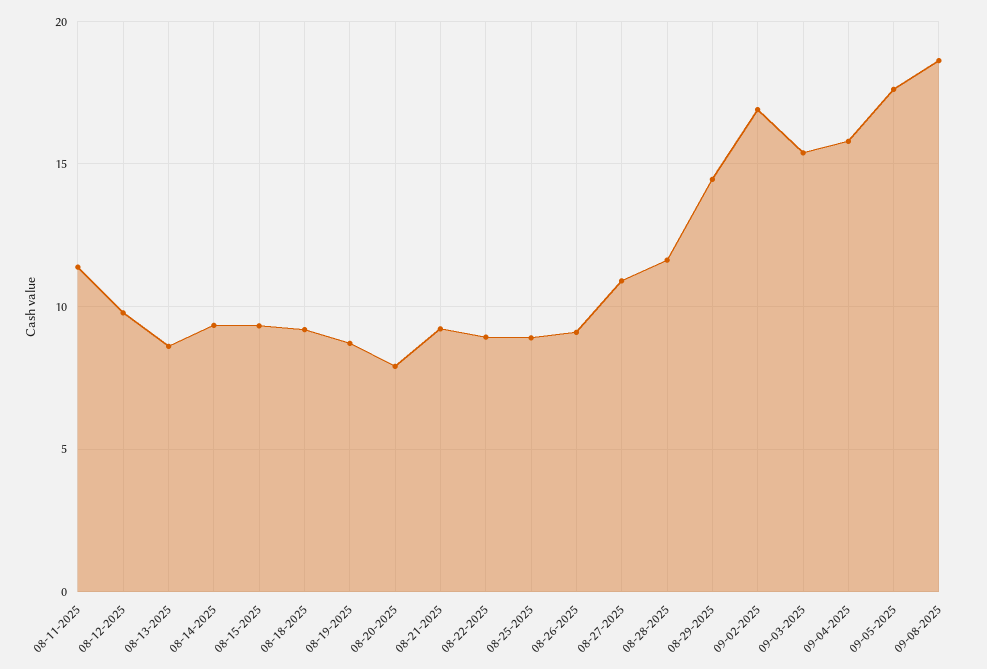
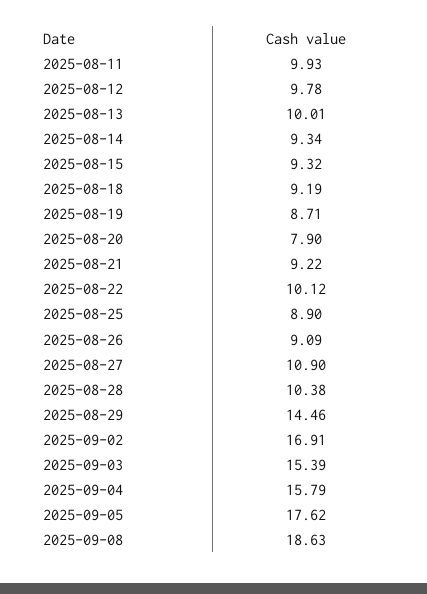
  {
-   "08-11-2025": 11.5,
+   "08-11-2025": 9.93,
    "08-12-2025": 9.78,
-   "08-13-2025": 8.5,
+   "08-13-2025": 10.01,
    "08-14-2025": 9.34,
    "08-15-2025": 9.32,
    "08-18-2025": 9.19,
    "08-19-2025": 8.71,
    "08-20-2025": 7.9,
    "08-21-2025": 9.22,
-   "08-22-2025": 9,
+   "08-22-2025": 10.12,
    "08-25-2025": 8.9,
    "08-26-2025": 9.09,
    "08-27-2025": 10.9,
-   "08-28-2025": 11.5,
+   "08-28-2025": 10.38,
    "08-29-2025": 14.46,
    "09-02-2025": 16.91,
    "09-03-2025": 15.39,
    "09-04-2025": 15.79,
    "09-05-2025": 17.62,
    "09-08-2025": 18.63
  }

